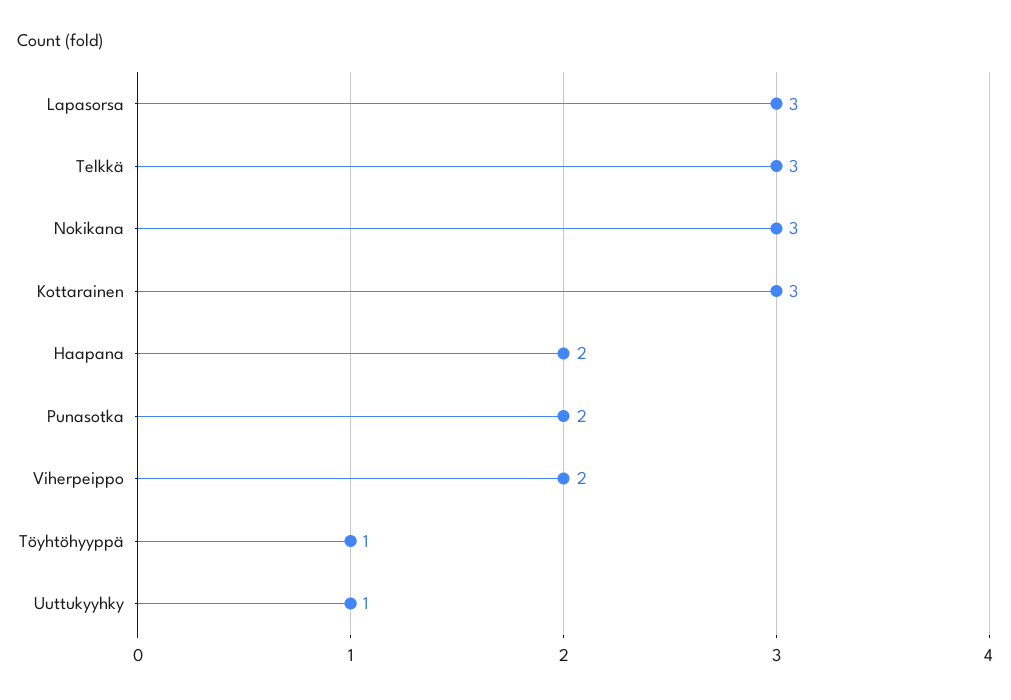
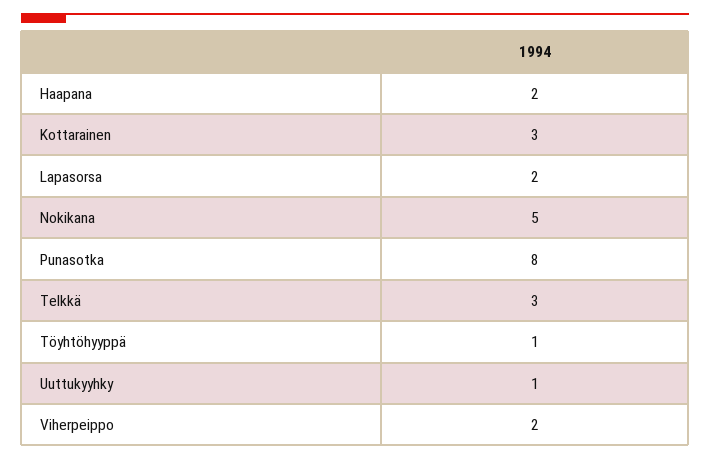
  {
-   "Lapasorsa": 3,
+   "Lapasorsa": 2,
    "Telkkä": 3,
-   "Nokikana": 3,
+   "Nokikana": 5,
    "Kottarainen": 3,
    "Haapana": 2,
-   "Punasotka": 2,
+   "Punasotka": 8,
    "Viherpeippo": 2,
    "Töyhtöhyyppä": 1,
    "Uuttukyyhky": 1
  }

